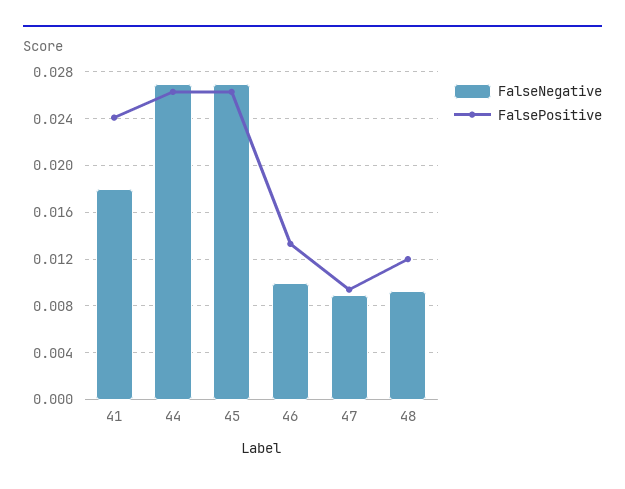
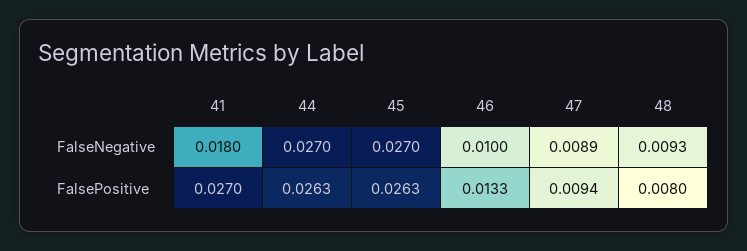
  {
    "FalseNegative": {
      "41": 0.018,
      "44": 0.027,
      "45": 0.027,
      "46": 0.01,
      "47": 0.0089,
      "48": 0.0093
    },
    "FalsePositive": {
-     "41": 0.024,
+     "41": 0.027,
      "44": 0.0263,
      "45": 0.0263,
      "46": 0.0133,
      "47": 0.0094,
-     "48": 0.012
+     "48": 0.008
    }
  }

